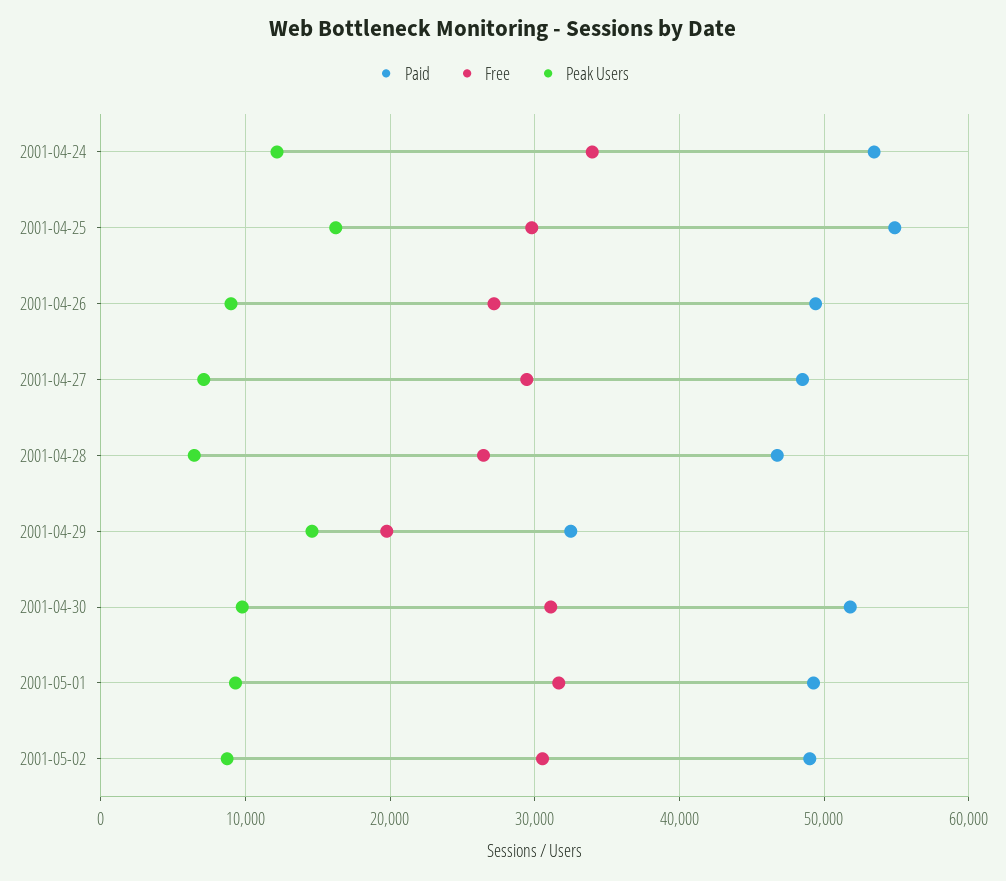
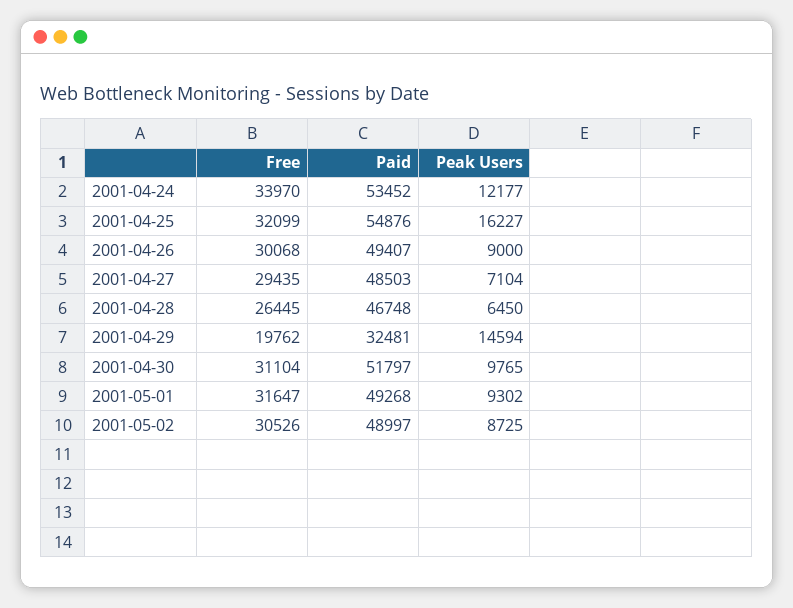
  {
    "Paid": {
      "2001-04-24": 53452,
      "2001-04-25": 54876,
      "2001-04-26": 49407,
      "2001-04-27": 48503,
      "2001-04-28": 46748,
      "2001-04-29": 32481,
      "2001-04-30": 51797,
      "2001-05-01": 49268,
      "2001-05-02": 48997
    },
    "Free": {
      "2001-04-24": 33970,
-     "2001-04-25": 30000,
+     "2001-04-25": 32099,
-     "2001-04-26": 27000,
+     "2001-04-26": 30068,
      "2001-04-27": 29435,
      "2001-04-28": 26445,
      "2001-04-29": 19762,
      "2001-04-30": 31104,
      "2001-05-01": 31647,
      "2001-05-02": 30526
    },
    "Peak Users": {
      "2001-04-24": 12177,
      "2001-04-25": 16227,
      "2001-04-26": 9000,
      "2001-04-27": 7104,
      "2001-04-28": 6450,
      "2001-04-29": 14594,
      "2001-04-30": 9765,
      "2001-05-01": 9302,
      "2001-05-02": 8725
    }
  }

